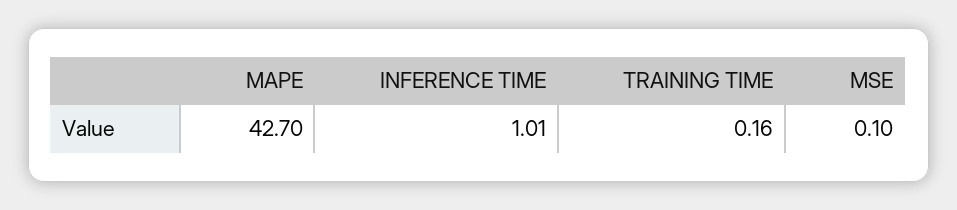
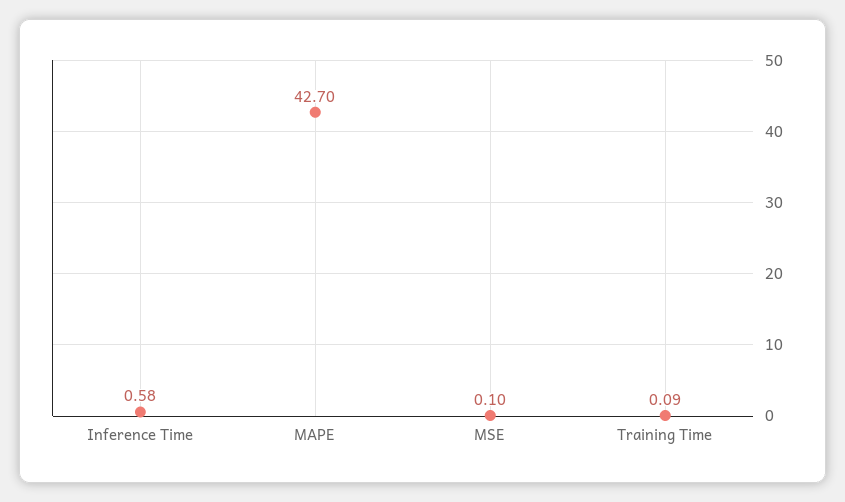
  {
    "MAPE": 42.7,
-   "INFERENCE TIME": 1.01,
+   "INFERENCE TIME": 0.58,
-   "TRAINING TIME": 0.16,
+   "TRAINING TIME": 0.09,
    "MSE": 0.1
  }

